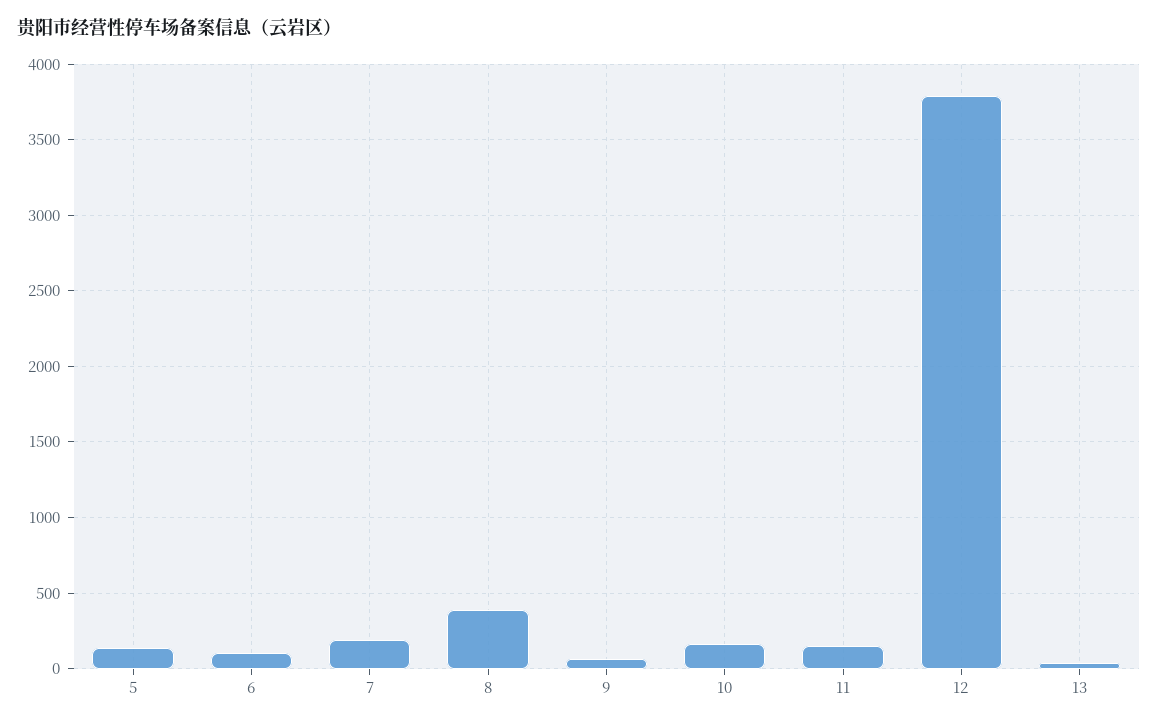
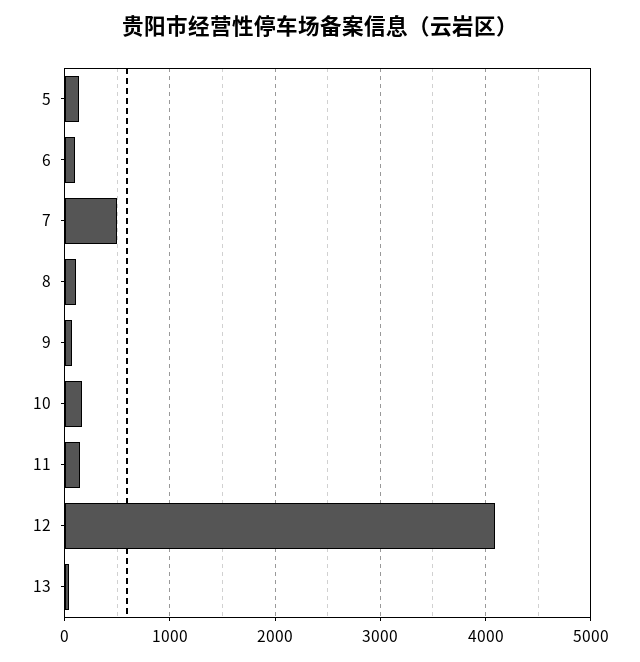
  {
    "5": 150,
    "6": 100,
-   "7": 200,
+   "7": 500,
-   "8": 400,
+   "8": 100,
    "9": 50,
    "10": 150,
    "11": 150,
-   "12": 3800,
+   "12": 4100,
    "13": 50
  }

